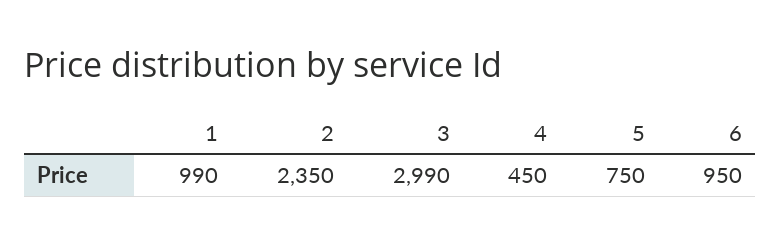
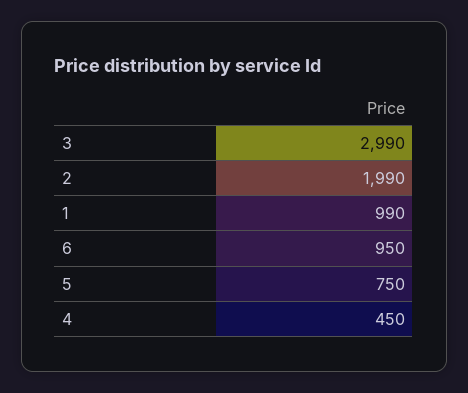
  {
    "1": 990,
-   "2": 2350,
+   "2": 1990,
    "3": 2990,
    "4": 450,
    "5": 750,
    "6": 950
  }

